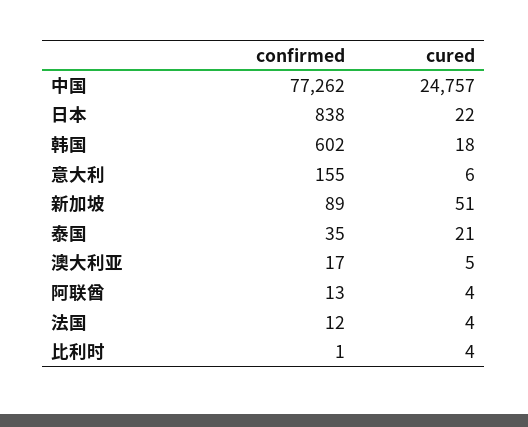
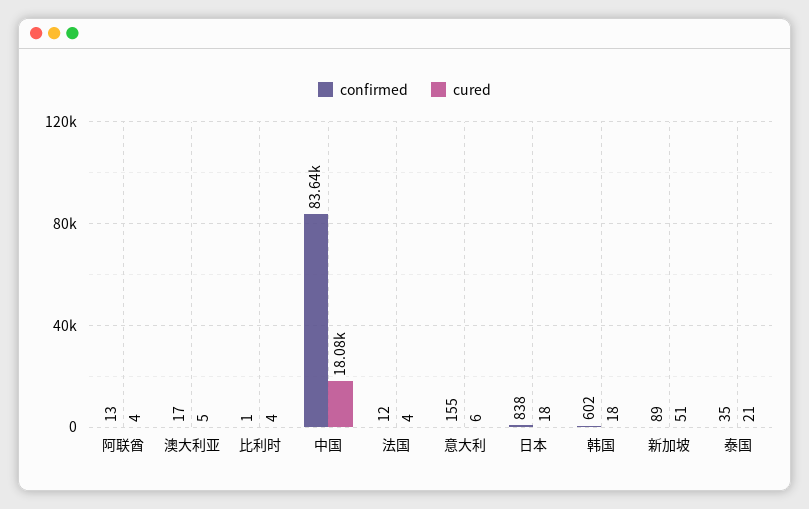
  {
    "confirmed": {
-     "中国": 77262,
+     "中国": 83640,
      "日本": 838,
      "韩国": 602,
      "意大利": 155,
      "新加坡": 89,
      "泰国": 35,
      "澳大利亚": 17,
      "阿联酋": 13,
      "法国": 12,
      "比利时": 1
    },
    "cured": {
-     "中国": 24757,
+     "中国": 18080,
-     "日本": 22,
+     "日本": 18,
      "韩国": 18,
      "意大利": 6,
      "新加坡": 51,
      "泰国": 21,
      "澳大利亚": 5,
      "阿联酋": 4,
      "法国": 4,
      "比利时": 4
    }
  }

